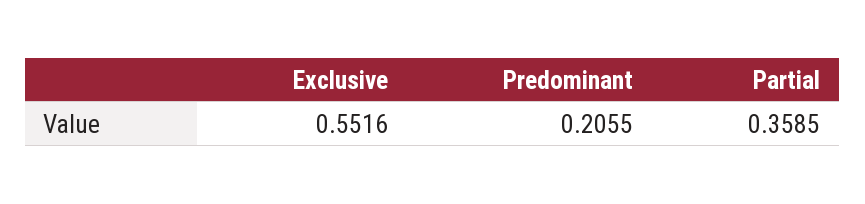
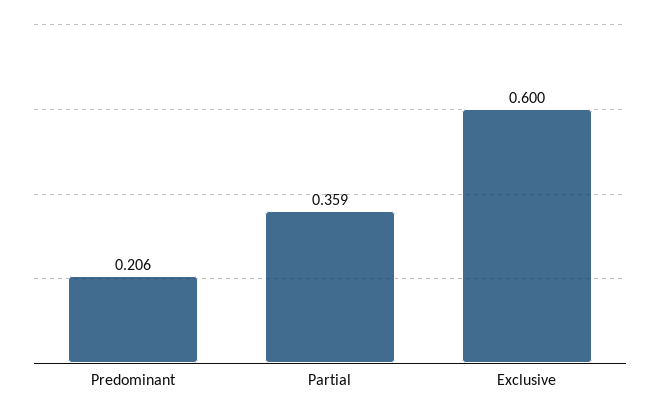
  {
-   "Exclusive": 0.5516,
+   "Exclusive": 0.6,
    "Predominant": 0.2055,
    "Partial": 0.3585
  }

